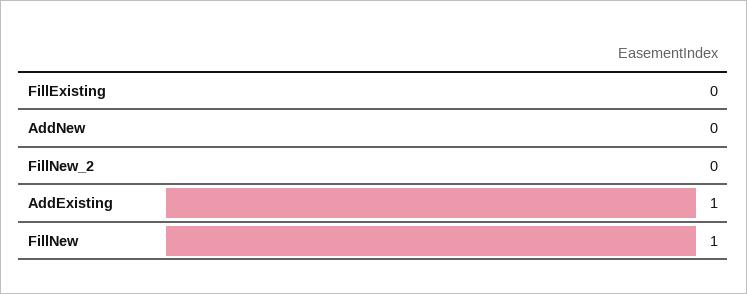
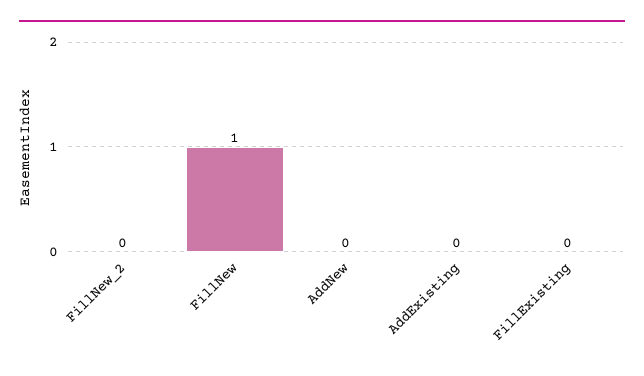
  {
    "FillExisting": 0,
    "AddNew": 0,
    "FillNew_2": 0,
-   "AddExisting": 1,
+   "AddExisting": 0,
    "FillNew": 1
  }

